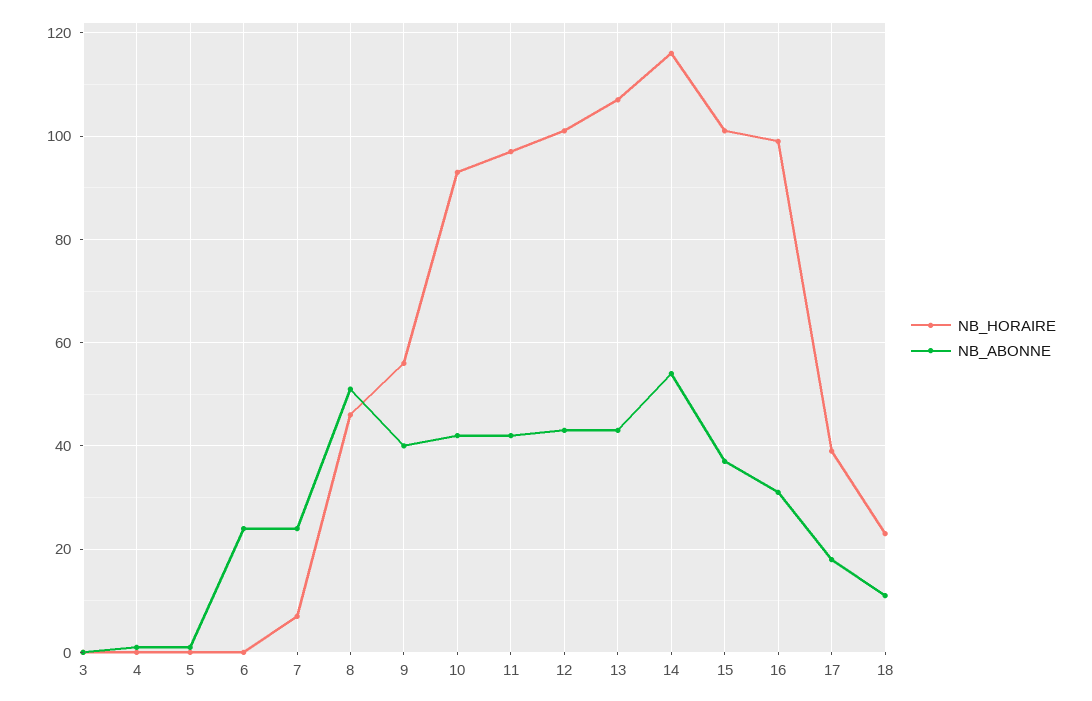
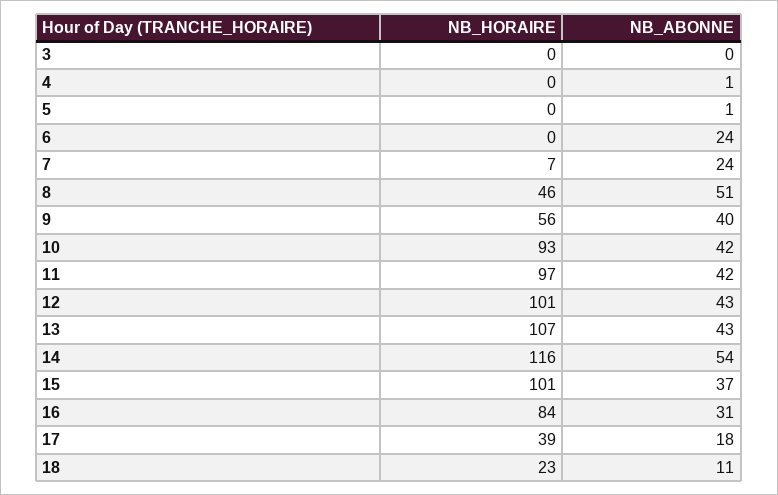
  {
    "NB_HORAIRE": {
      "3": 0,
      "4": 0,
      "5": 0,
      "6": 0,
      "7": 7,
      "8": 46,
      "9": 56,
      "10": 93,
      "11": 97,
      "12": 101,
      "13": 107,
      "14": 116,
      "15": 101,
-     "16": 100,
+     "16": 84,
      "17": 39,
      "18": 23
    },
    "NB_ABONNE": {
      "3": 0,
      "4": 1,
      "5": 1,
      "6": 24,
      "7": 24,
      "8": 51,
      "9": 40,
      "10": 42,
      "11": 42,
      "12": 43,
      "13": 43,
      "14": 54,
      "15": 37,
      "16": 31,
      "17": 18,
      "18": 11
    }
  }

